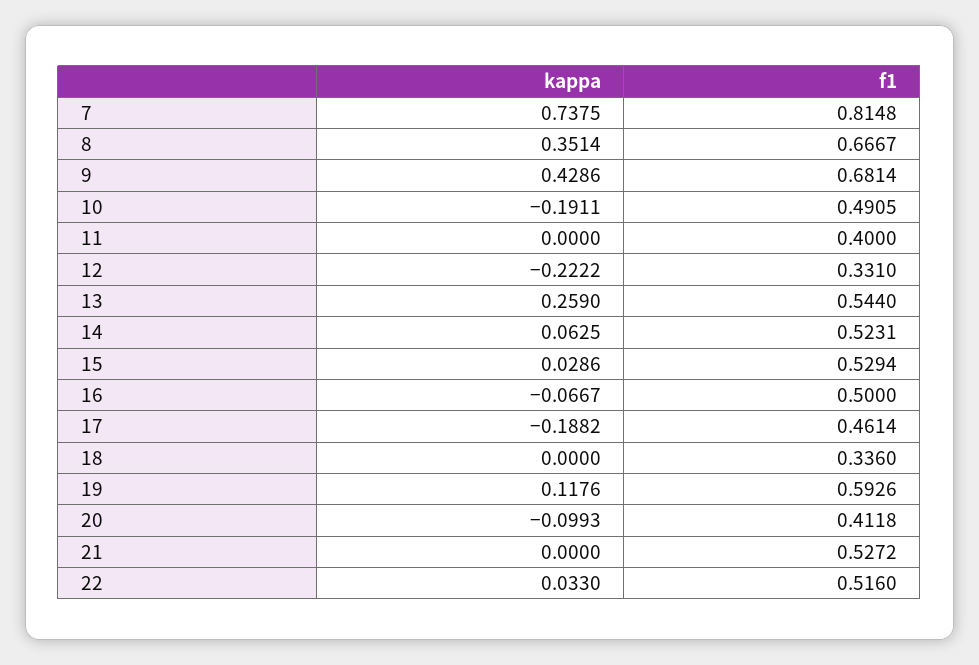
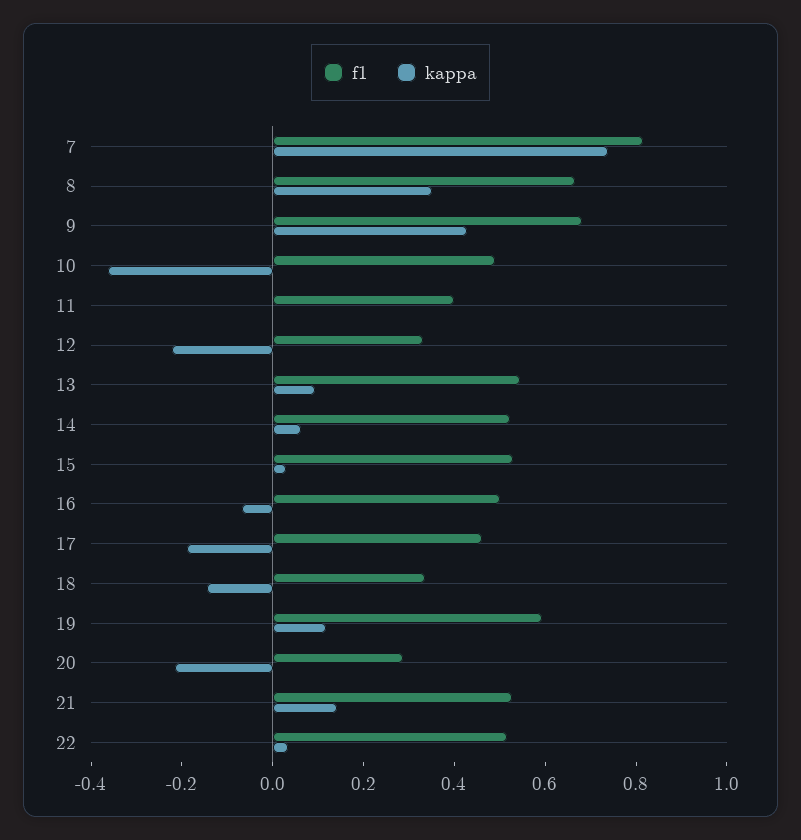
  {
    "kappa": {
      "7": 0.7375,
      "8": 0.3514,
      "9": 0.4286,
-     "10": -0.1911,
+     "10": -0.35,
      "11": 0,
      "12": -0.2222,
-     "13": 0.259,
+     "13": 0.1,
      "14": 0.0625,
      "15": 0.0286,
      "16": -0.0667,
      "17": -0.1882,
-     "18": 0,
+     "18": -0.15,
      "19": 0.1176,
-     "20": -0.0993,
+     "20": -0.2,
-     "21": 0,
+     "21": 0.15,
      "22": 0.033
    },
    "f1": {
      "7": 0.8148,
      "8": 0.6667,
      "9": 0.6814,
      "10": 0.4905,
      "11": 0.4,
      "12": 0.331,
      "13": 0.544,
      "14": 0.5231,
      "15": 0.5294,
      "16": 0.5,
      "17": 0.4614,
      "18": 0.336,
      "19": 0.5926,
-     "20": 0.4118,
+     "20": 0.3,
      "21": 0.5272,
      "22": 0.516
    }
  }

